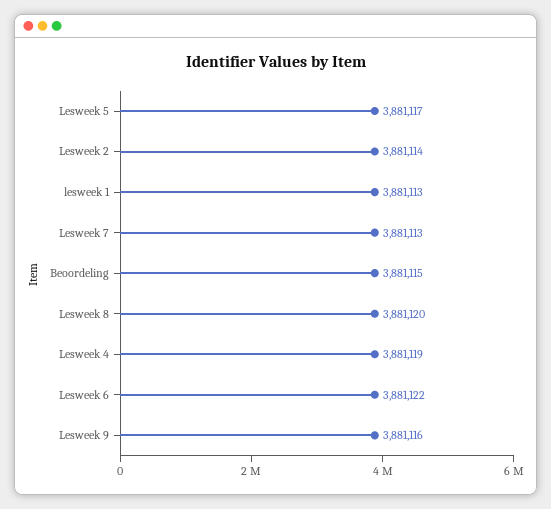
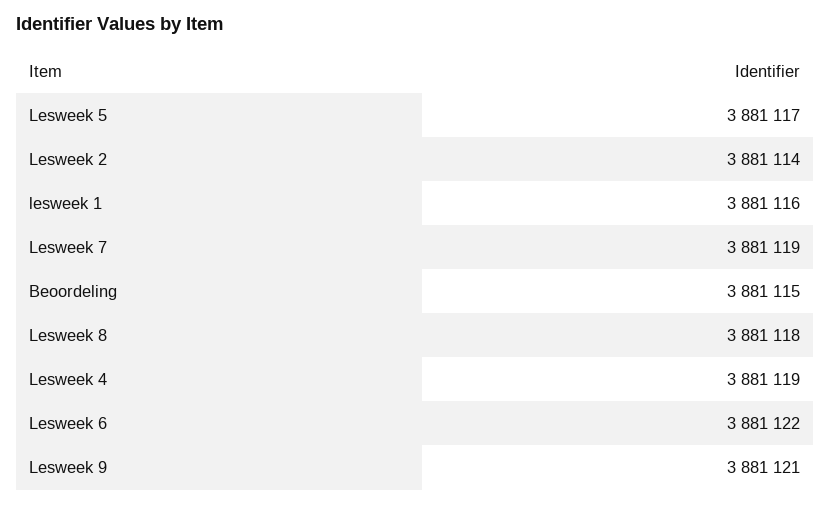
  {
    "Lesweek 5": 3881117,
    "Lesweek 2": 3881114,
-   "lesweek 1": 3881113,
+   "lesweek 1": 3881116,
-   "Lesweek 7": 3881113,
+   "Lesweek 7": 3881119,
    "Beoordeling": 3881115,
-   "Lesweek 8": 3881120,
+   "Lesweek 8": 3881118,
    "Lesweek 4": 3881119,
    "Lesweek 6": 3881122,
-   "Lesweek 9": 3881116
+   "Lesweek 9": 3881121
  }

